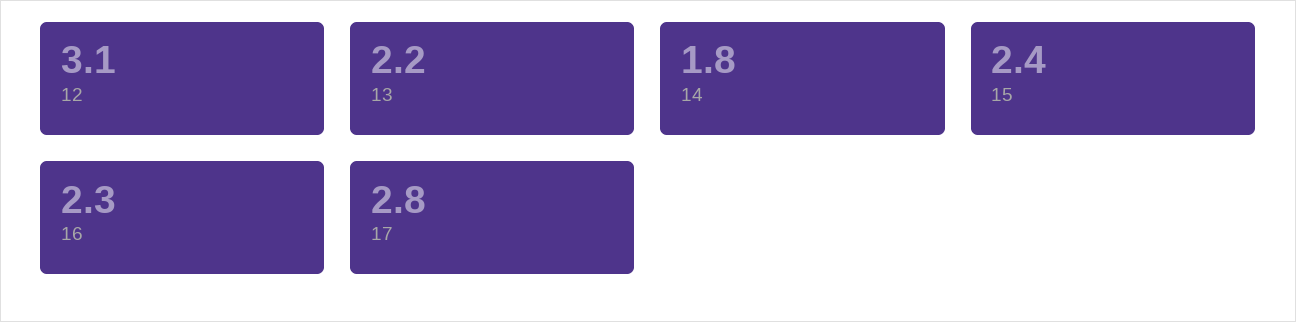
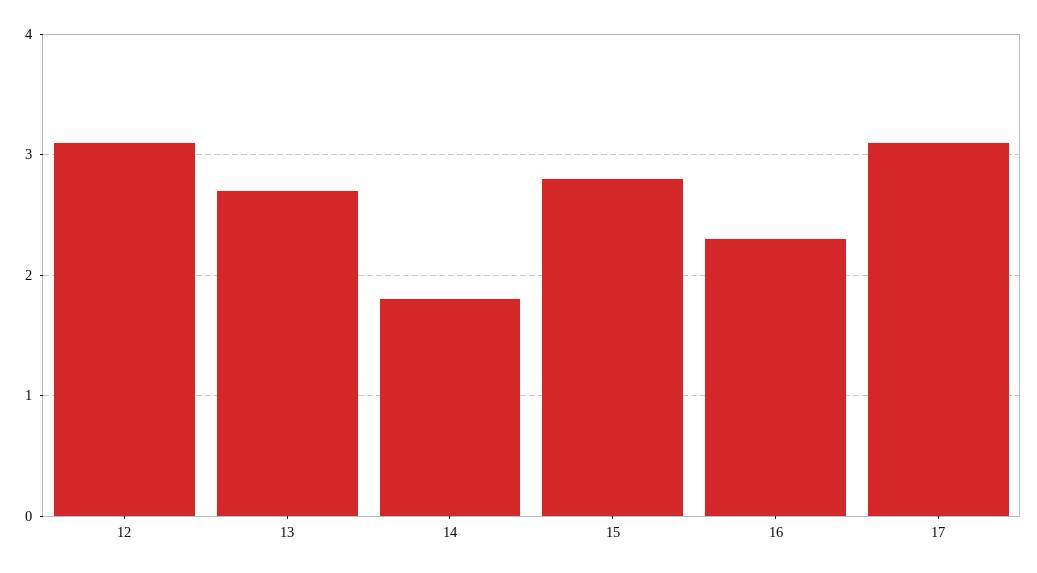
  {
    "12": 3.1,
-   "13": 2.2,
+   "13": 2.7,
    "14": 1.8,
-   "15": 2.4,
+   "15": 2.8,
    "16": 2.3,
-   "17": 2.8
+   "17": 3.1
  }

